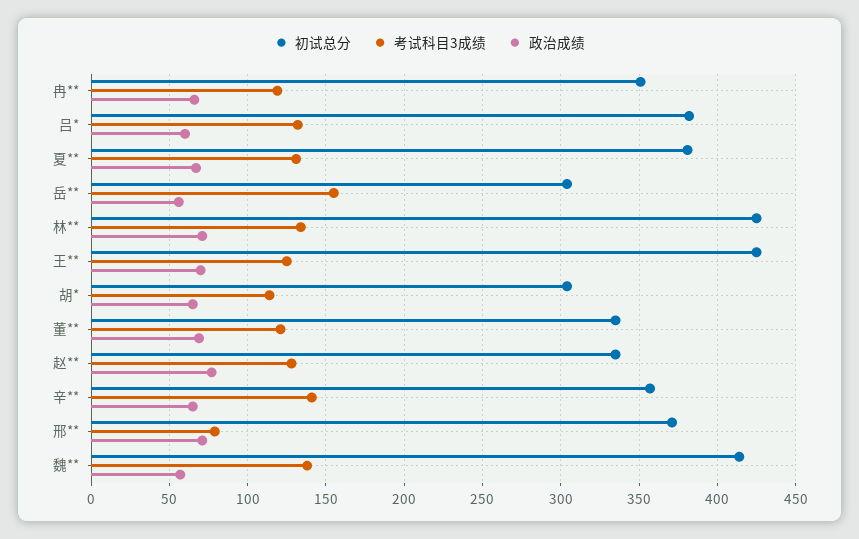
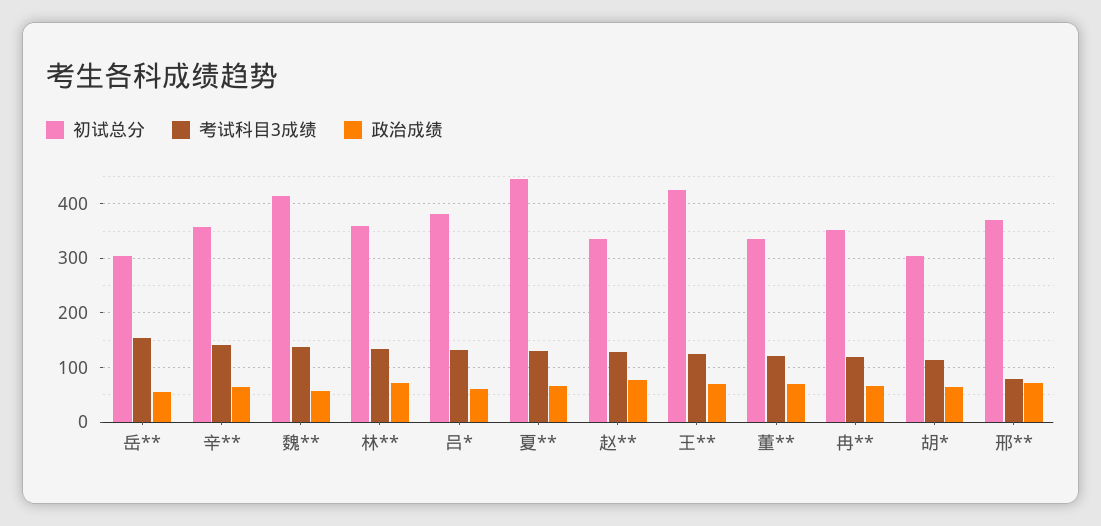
  {
    "初试总分": {
      "冉**": 350,
      "吕*": 380,
-     "夏**": 380,
+     "夏**": 440,
      "岳**": 305,
-     "林**": 425,
+     "林**": 360,
      "王**": 425,
      "胡*": 305,
      "董**": 335,
      "赵**": 335,
      "辛**": 355,
      "邢**": 370,
      "魏**": 415
    },
    "考试科目3成绩": {
      "冉**": 120,
      "吕*": 130,
      "夏**": 130,
      "岳**": 155,
      "林**": 135,
      "王**": 125,
      "胡*": 115,
      "董**": 120,
      "赵**": 130,
      "辛**": 140,
      "邢**": 80,
      "魏**": 140
    },
    "政治成绩": {
      "冉**": 65,
      "吕*": 60,
      "夏**": 65,
      "岳**": 55,
      "林**": 70,
      "王**": 70,
      "胡*": 65,
      "董**": 70,
      "赵**": 75,
      "辛**": 65,
      "邢**": 70,
      "魏**": 55
    }
  }

